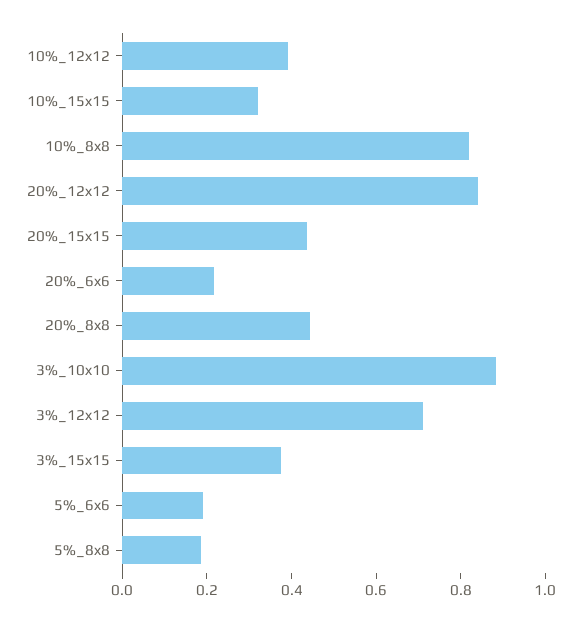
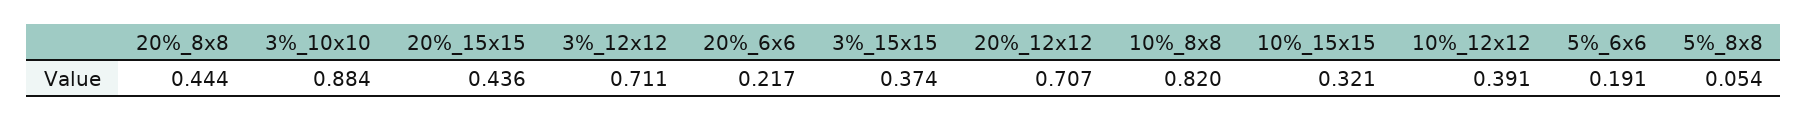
  {
    "10%_12x12": 0.391,
    "10%_15x15": 0.321,
    "10%_8x8": 0.82,
-   "20%_12x12": 0.85,
+   "20%_12x12": 0.707,
    "20%_15x15": 0.436,
    "20%_6x6": 0.217,
    "20%_8x8": 0.444,
    "3%_10x10": 0.884,
    "3%_12x12": 0.711,
    "3%_15x15": 0.374,
    "5%_6x6": 0.191,
-   "5%_8x8": 0.2
+   "5%_8x8": 0.054
  }

